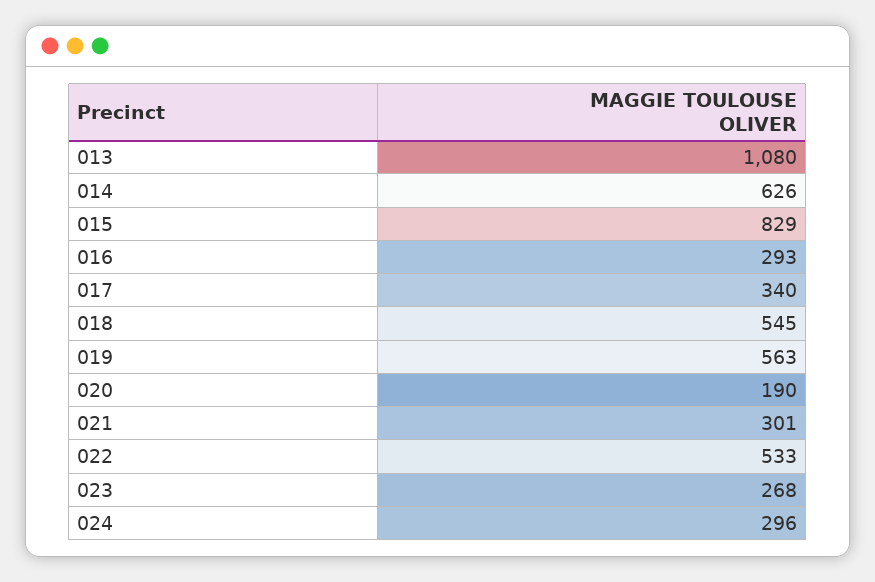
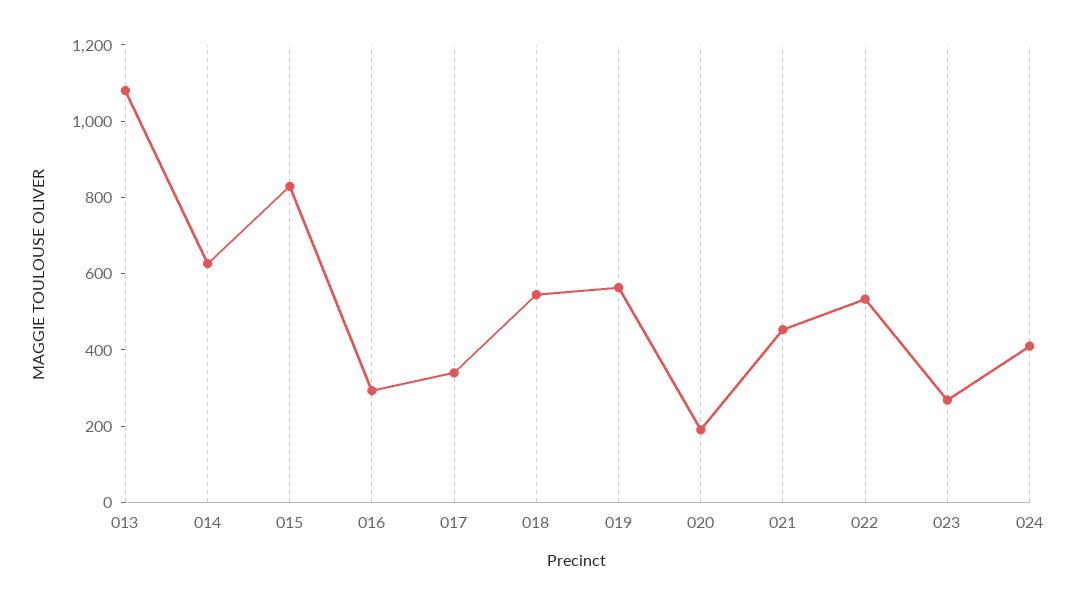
  {
    "013": 1080,
    "014": 626,
    "015": 829,
    "016": 293,
    "017": 340,
    "018": 545,
    "019": 563,
    "020": 190,
-   "021": 301,
+   "021": 450,
    "022": 533,
    "023": 268,
-   "024": 296
+   "024": 400
  }

